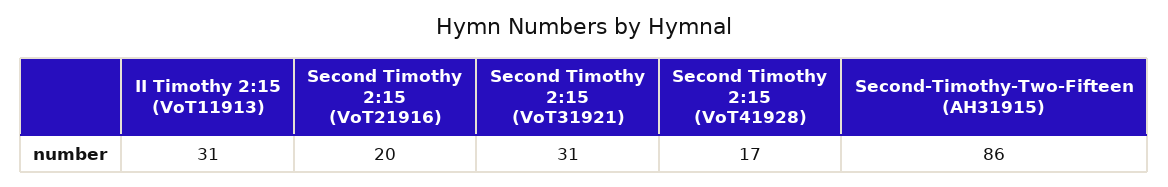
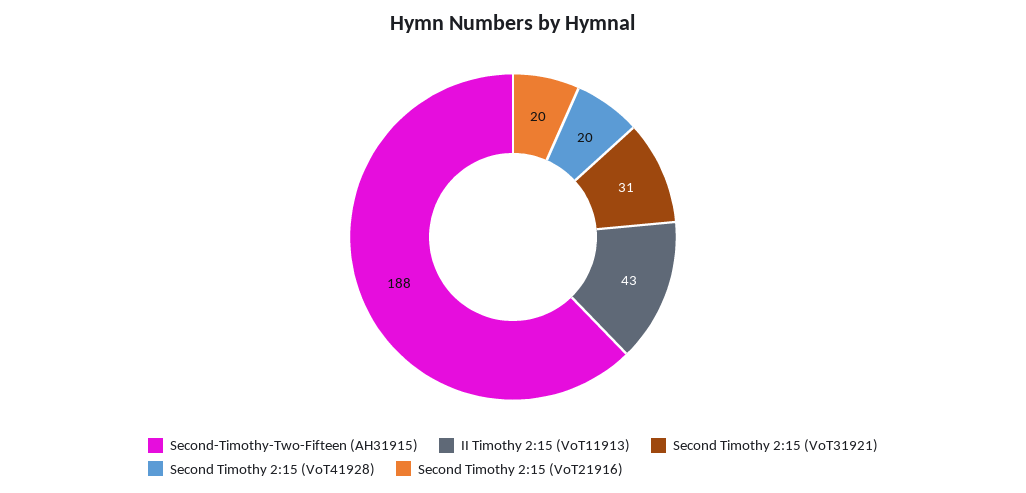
  {
-   "II Timothy 2:15 (VoT11913)": 31,
+   "II Timothy 2:15 (VoT11913)": 43,
    "Second Timothy 2:15 (VoT21916)": 20,
    "Second Timothy 2:15 (VoT31921)": 31,
-   "Second Timothy 2:15 (VoT41928)": 17,
+   "Second Timothy 2:15 (VoT41928)": 20,
-   "Second-Timothy-Two-Fifteen (AH31915)": 86
+   "Second-Timothy-Two-Fifteen (AH31915)": 188
  }

